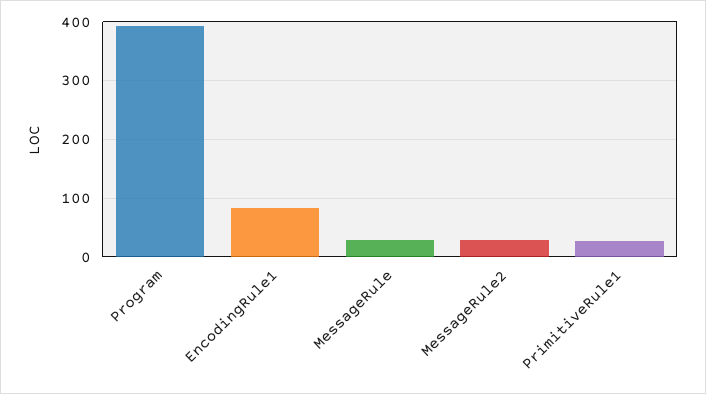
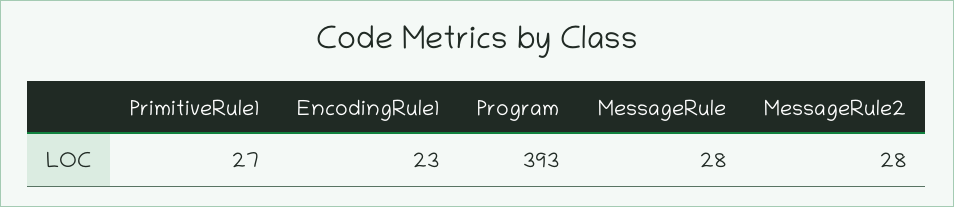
  {
    "Program": 393,
-   "EncodingRule1": 80,
+   "EncodingRule1": 23,
    "MessageRule": 28,
    "MessageRule2": 28,
    "PrimitiveRule1": 27
  }

